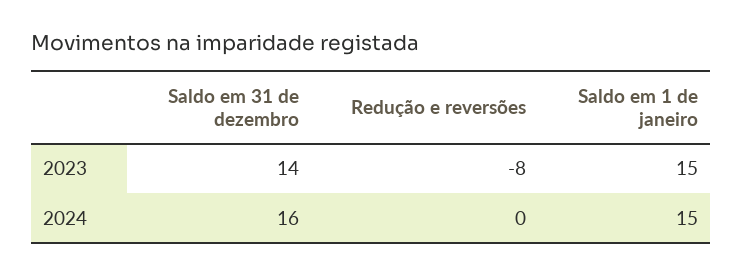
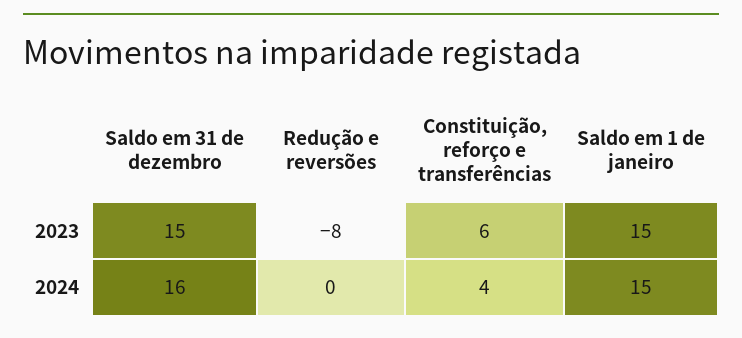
  {
    "Saldo em 31 de dezembro": {
-     "2023": 14,
+     "2023": 15,
      "2024": 16
    },
    "Redução e reversões": {
      "2023": -8,
      "2024": 0
    },
    "Saldo em 1 de janeiro": {
      "2023": 15,
      "2024": 15
-   }
+   },
+   "Constituição, reforço e transferências": {
+     "2023": 6,
+     "2024": 4
+   }
  }

